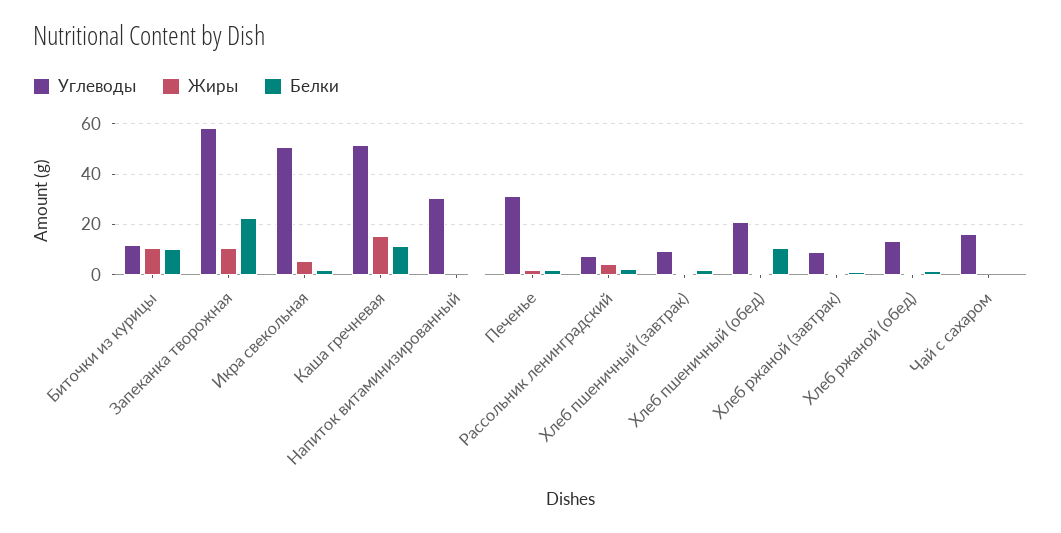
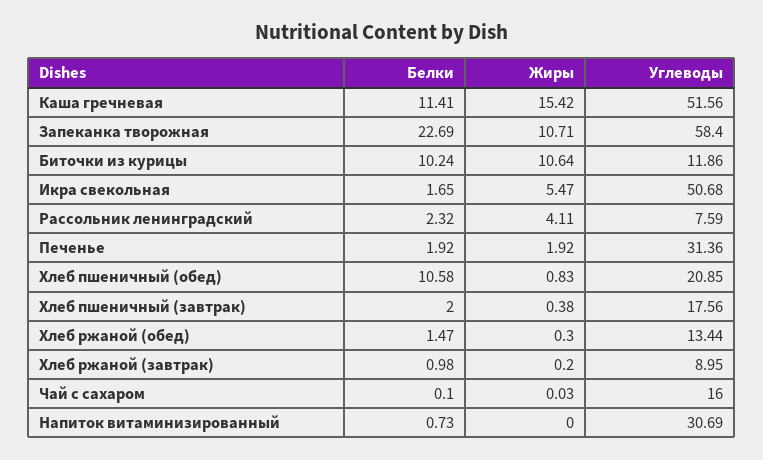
  {
    "Углеводы": {
      "Биточки из курицы": 11.86,
      "Запеканка творожная": 58.4,
      "Икра свекольная": 50.68,
      "Каша гречневая": 51.56,
      "Напиток витаминизированный": 30.69,
      "Печенье": 31.36,
      "Рассольник ленинградский": 7.59,
-     "Хлеб пшеничный (завтрак)": 10,
+     "Хлеб пшеничный (завтрак)": 17.56,
      "Хлеб пшеничный (обед)": 20.85,
      "Хлеб ржаной (завтрак)": 8.95,
      "Хлеб ржаной (обед)": 13.44,
      "Чай с сахаром": 16
    },
    "Жиры": {
      "Биточки из курицы": 10.64,
      "Запеканка творожная": 10.71,
      "Икра свекольная": 5.47,
      "Каша гречневая": 15.42,
      "Напиток витаминизированный": 0,
      "Печенье": 1.92,
      "Рассольник ленинградский": 4.11,
      "Хлеб пшеничный (завтрак)": 0.38,
      "Хлеб пшеничный (обед)": 0.83,
      "Хлеб ржаной (завтрак)": 0.2,
      "Хлеб ржаной (обед)": 0.3,
      "Чай с сахаром": 0.03
    },
    "Белки": {
      "Биточки из курицы": 10.24,
      "Запеканка творожная": 22.69,
      "Икра свекольная": 1.65,
      "Каша гречневая": 11.41,
      "Напиток витаминизированный": 0.73,
      "Печенье": 1.92,
      "Рассольник ленинградский": 2.32,
      "Хлеб пшеничный (завтрак)": 2,
      "Хлеб пшеничный (обед)": 10.58,
      "Хлеб ржаной (завтрак)": 0.98,
      "Хлеб ржаной (обед)": 1.47,
      "Чай с сахаром": 0.1
    }
  }

